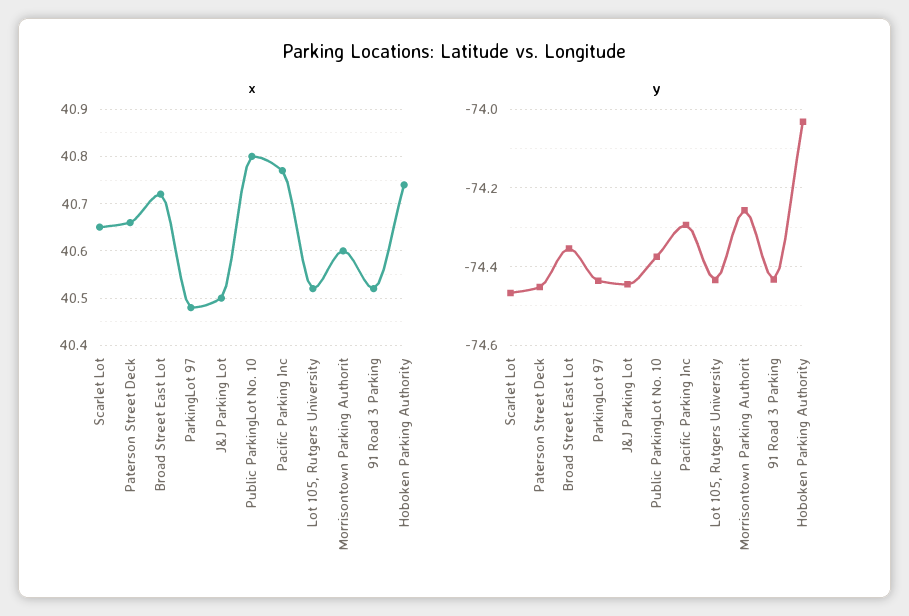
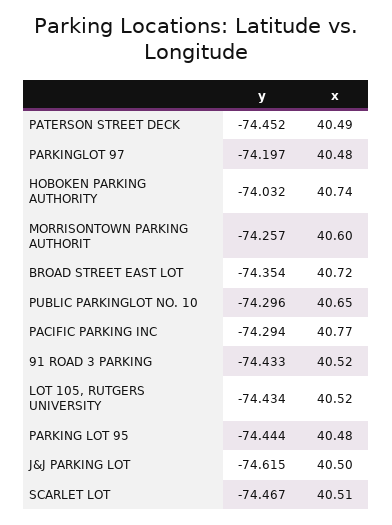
  {
    "x": {
-     "Scarlet Lot": 40.65,
+     "Scarlet Lot": 40.51,
-     "Paterson Street Deck": 40.65,
+     "Paterson Street Deck": 40.49,
      "Broad Street East Lot": 40.72,
      "ParkingLot 97": 40.48,
      "J&J Parking Lot": 40.5,
-     "Public ParkingLot No. 10": 40.8,
+     "Public ParkingLot No. 10": 40.65,
      "Pacific Parking Inc": 40.77,
      "Lot 105, Rutgers University": 40.52,
      "Morrisontown Parking Authorit": 40.6,
      "91 Road 3 Parking": 40.52,
-     "Hoboken Parking Authority": 40.74
+     "Hoboken Parking Authority": 40.74,
+     "PARKING LOT 95": 40.48
    },
    "y": {
      "Scarlet Lot": -74.467,
      "Paterson Street Deck": -74.452,
      "Broad Street East Lot": -74.354,
-     "ParkingLot 97": -74.44,
+     "ParkingLot 97": -74.197,
-     "J&J Parking Lot": -74.44,
+     "J&J Parking Lot": -74.615,
-     "Public ParkingLot No. 10": -74.38,
+     "Public ParkingLot No. 10": -74.296,
      "Pacific Parking Inc": -74.294,
      "Lot 105, Rutgers University": -74.434,
      "Morrisontown Parking Authorit": -74.257,
      "91 Road 3 Parking": -74.433,
-     "Hoboken Parking Authority": -74.032
+     "Hoboken Parking Authority": -74.032,
+     "PARKING LOT 95": -74.444
    }
  }

